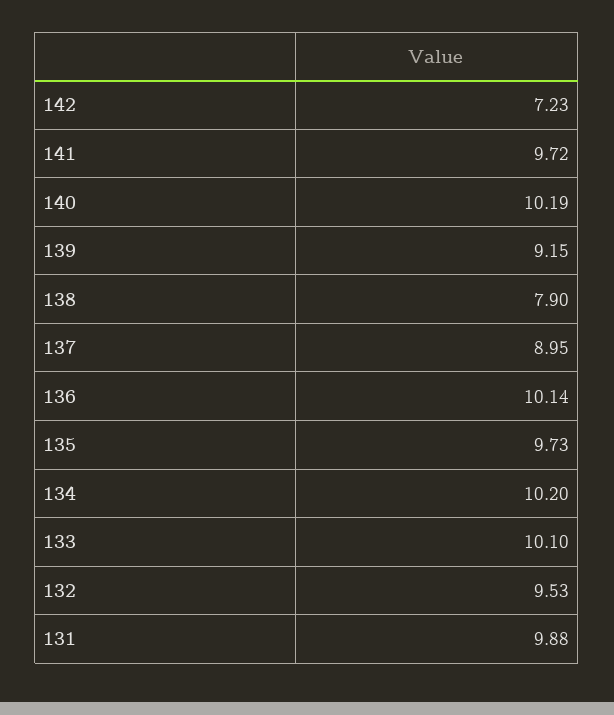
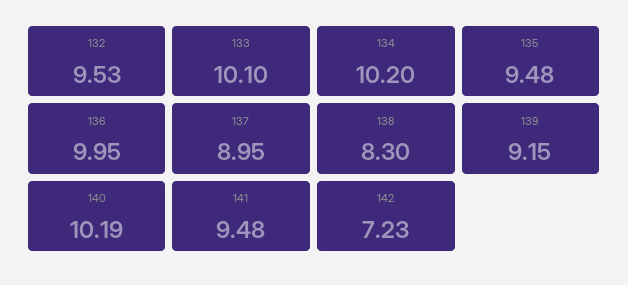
  {
    "142": 7.23,
-   "141": 9.72,
+   "141": 9.48,
    "140": 10.19,
    "139": 9.15,
-   "138": 7.9,
+   "138": 8.3,
    "137": 8.95,
-   "136": 10.14,
+   "136": 9.95,
-   "135": 9.73,
+   "135": 9.48,
    "134": 10.2,
    "133": 10.1,
-   "132": 9.53,
+   "132": 9.53
-   "131": 9.88
  }

